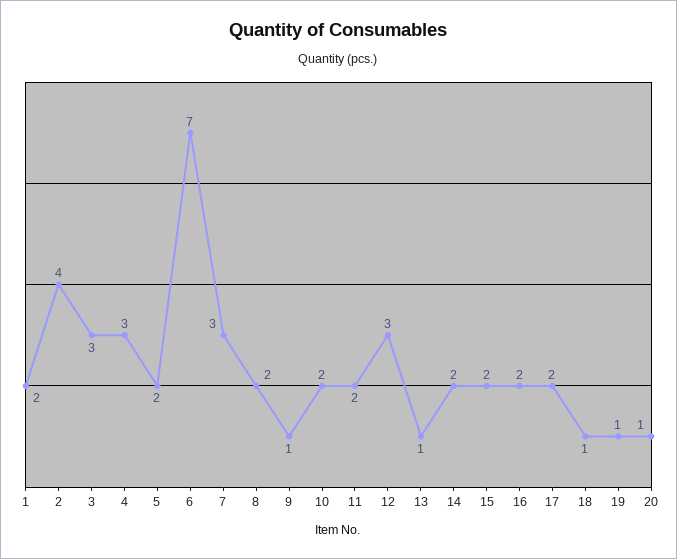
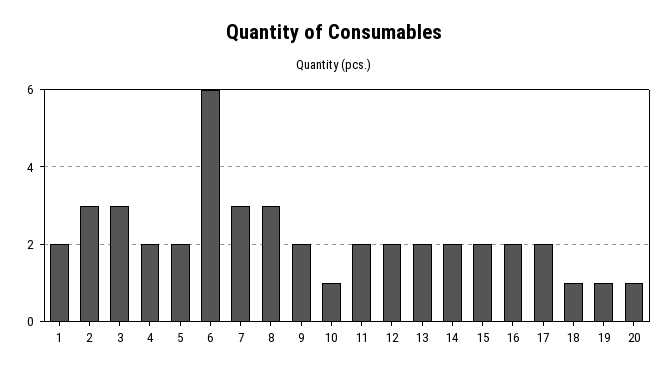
  {
    "1": 2,
-   "2": 4,
+   "2": 3,
    "3": 3,
-   "4": 3,
+   "4": 2,
    "5": 2,
-   "6": 7,
+   "6": 6,
    "7": 3,
-   "8": 2,
+   "8": 3,
-   "9": 1,
+   "9": 2,
-   "10": 2,
+   "10": 1,
    "11": 2,
-   "12": 3,
+   "12": 2,
-   "13": 1,
+   "13": 2,
    "14": 2,
    "15": 2,
    "16": 2,
    "17": 2,
    "18": 1,
    "19": 1,
    "20": 1
  }

